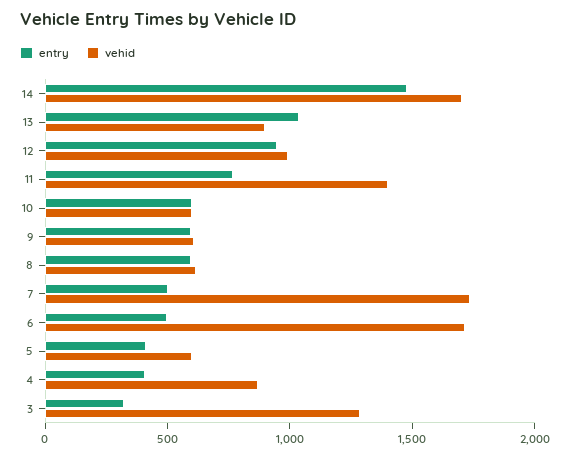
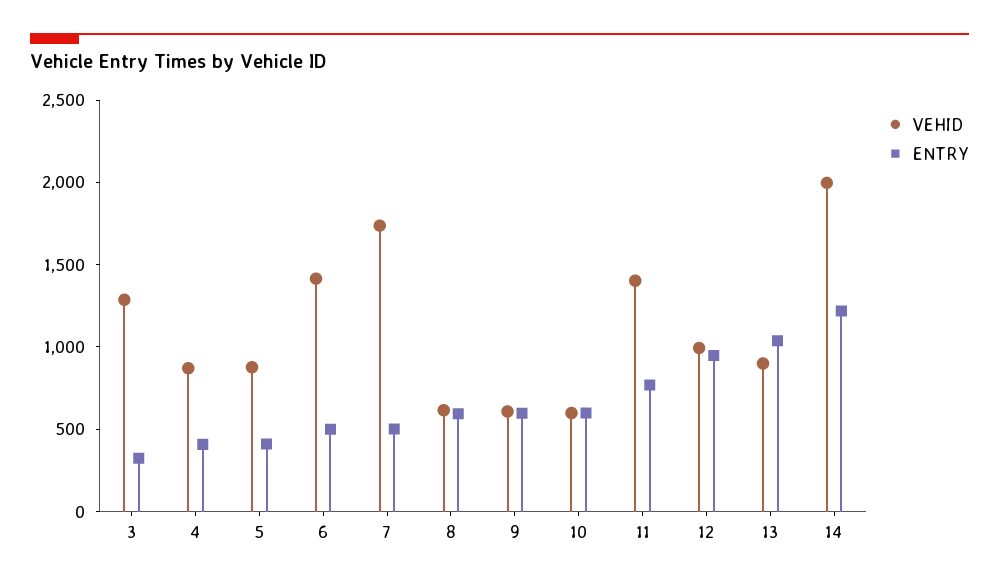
  {
    "entry": {
-     "14": 1500,
+     "14": 1200,
      "13": 1000,
      "12": 900,
      "11": 800,
      "10": 600,
      "9": 600,
      "8": 600,
      "7": 500,
      "6": 500,
      "5": 400,
      "4": 400,
      "3": 300
    },
    "vehid": {
-     "14": 1700,
+     "14": 2000,
      "13": 900,
      "12": 1000,
      "11": 1400,
      "10": 600,
      "9": 600,
      "8": 600,
      "7": 1700,
-     "6": 1700,
+     "6": 1400,
-     "5": 600,
+     "5": 900,
      "4": 900,
      "3": 1300
    }
  }

